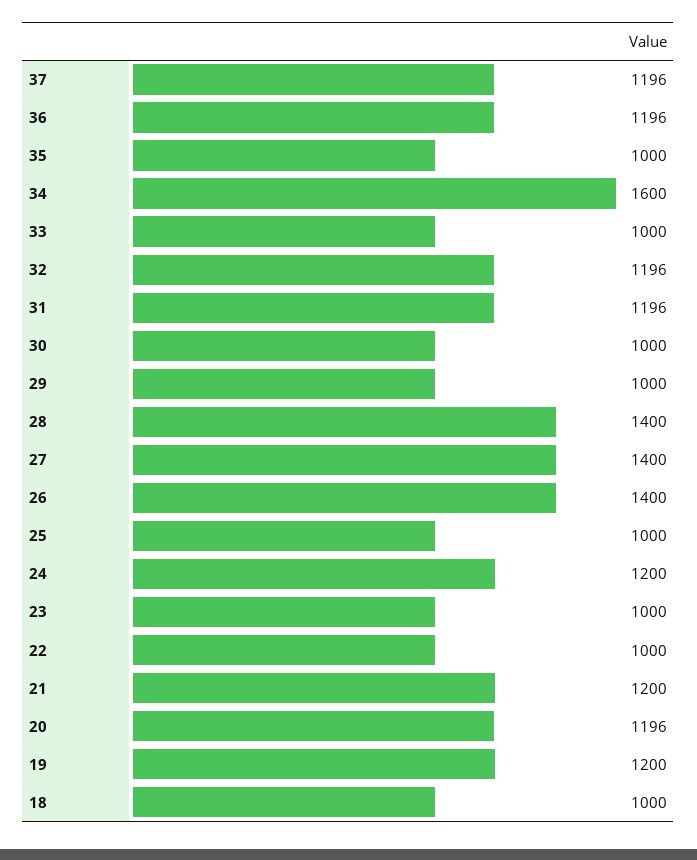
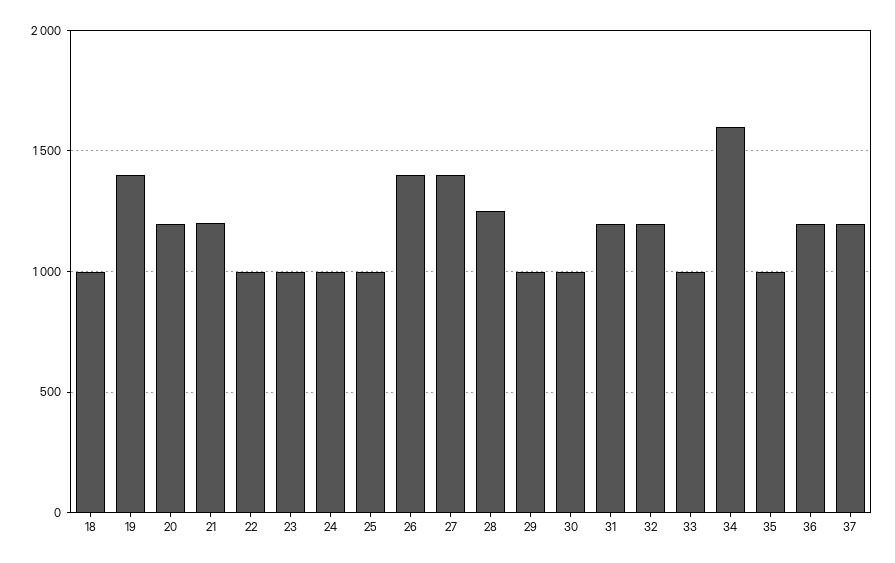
  {
    "37": 1196,
    "36": 1196,
    "35": 1000,
    "34": 1600,
    "33": 1000,
    "32": 1196,
    "31": 1196,
    "30": 1000,
    "29": 1000,
-   "28": 1400,
+   "28": 1250,
    "27": 1400,
    "26": 1400,
    "25": 1000,
-   "24": 1200,
+   "24": 1000,
    "23": 1000,
    "22": 1000,
    "21": 1200,
    "20": 1196,
-   "19": 1200,
+   "19": 1400,
    "18": 1000
  }

